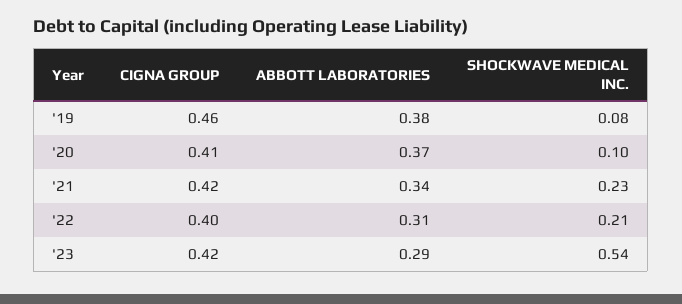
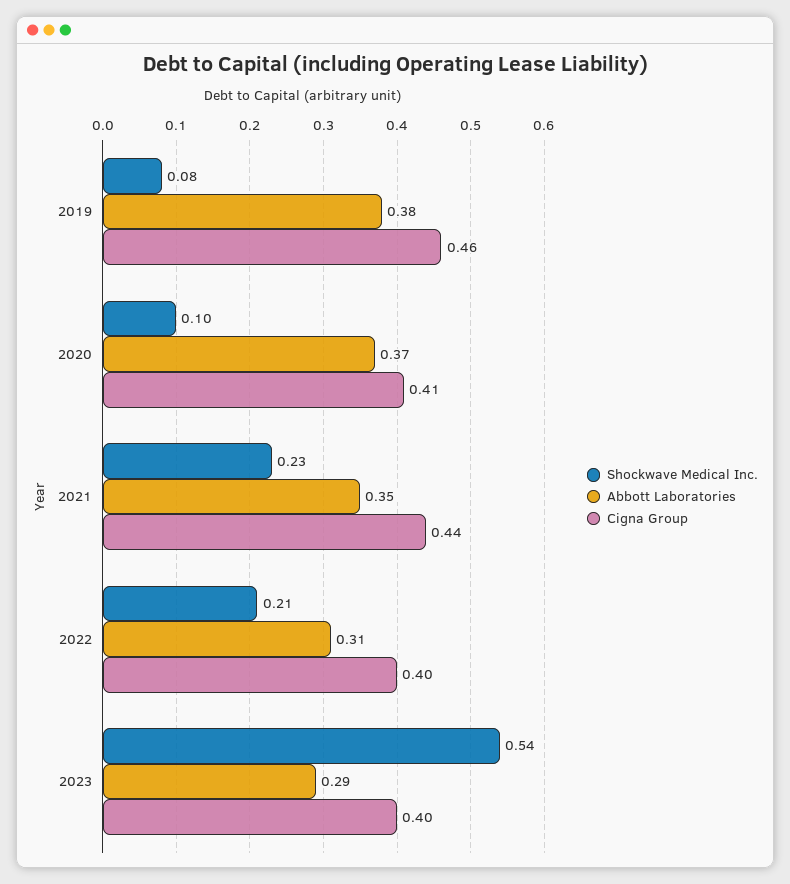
  {
    "CIGNA GROUP": {
      "'19": 0.46,
      "'20": 0.41,
-     "'21": 0.42,
+     "'21": 0.44,
      "'22": 0.4,
-     "'23": 0.42
+     "'23": 0.4
    },
    "ABBOTT LABORATORIES": {
      "'19": 0.38,
      "'20": 0.37,
-     "'21": 0.34,
+     "'21": 0.35,
      "'22": 0.31,
      "'23": 0.29
    },
    "SHOCKWAVE MEDICAL INC.": {
      "'19": 0.08,
      "'20": 0.1,
      "'21": 0.23,
      "'22": 0.21,
      "'23": 0.54
    }
  }

